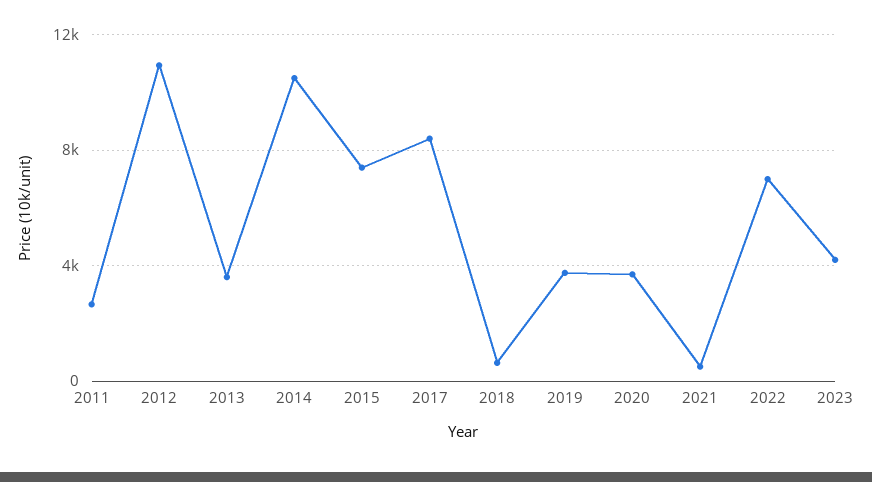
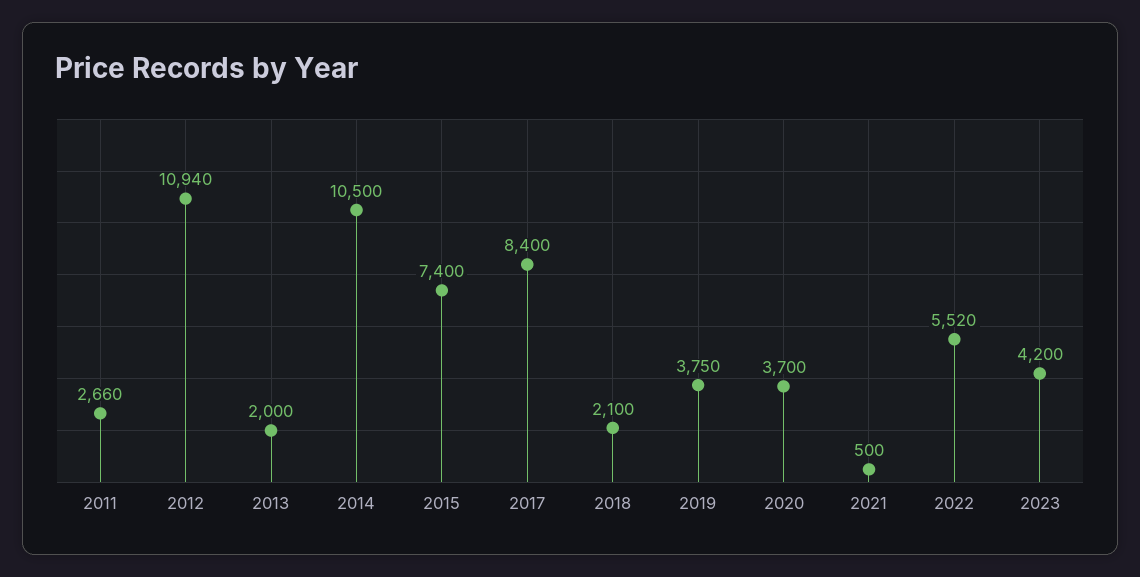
  {
    "2011": 2660,
    "2012": 10940,
-   "2013": 3500,
+   "2013": 2000,
    "2014": 10500,
    "2015": 7400,
    "2017": 8400,
-   "2018": 500,
+   "2018": 2100,
    "2019": 3750,
    "2020": 3700,
    "2021": 500,
-   "2022": 7000,
+   "2022": 5520,
    "2023": 4200
  }

